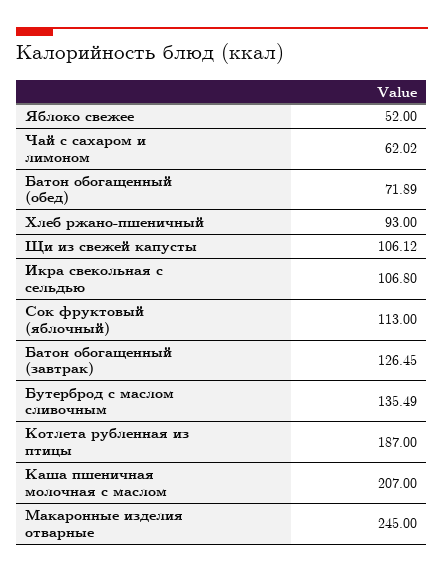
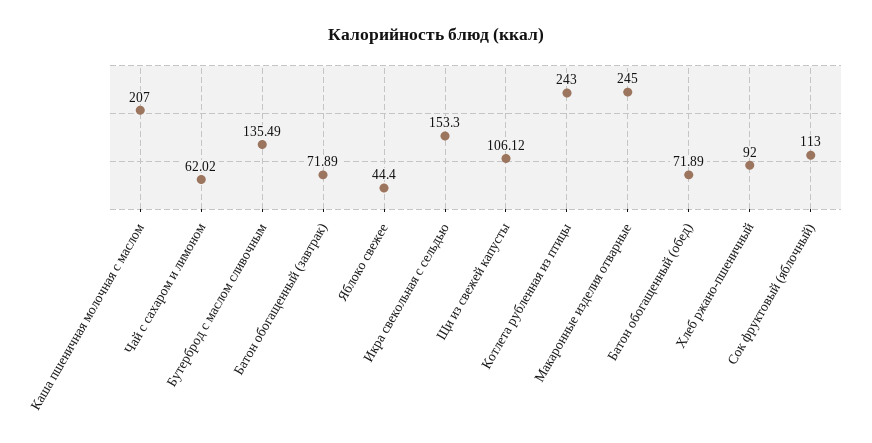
  {
-   "Яблоко свежее": 52,
+   "Яблоко свежее": 44.4,
    "Чай с сахаром и лимоном": 62.02,
    "Батон обогащенный (обед)": 71.89,
-   "Хлеб ржано-пшеничный": 93,
+   "Хлеб ржано-пшеничный": 92,
    "Щи из свежей капусты": 106.12,
-   "Икра свекольная с сельдью": 106.8,
+   "Икра свекольная с сельдью": 153.3,
    "Сок фруктовый (яблочный)": 113,
-   "Батон обогащенный (завтрак)": 126.45,
+   "Батон обогащенный (завтрак)": 71.89,
    "Бутерброд с маслом сливочным": 135.49,
-   "Котлета рубленная из птицы": 187,
+   "Котлета рубленная из птицы": 243,
    "Каша пшеничная молочная с маслом": 207,
    "Макаронные изделия отварные": 245
  }

